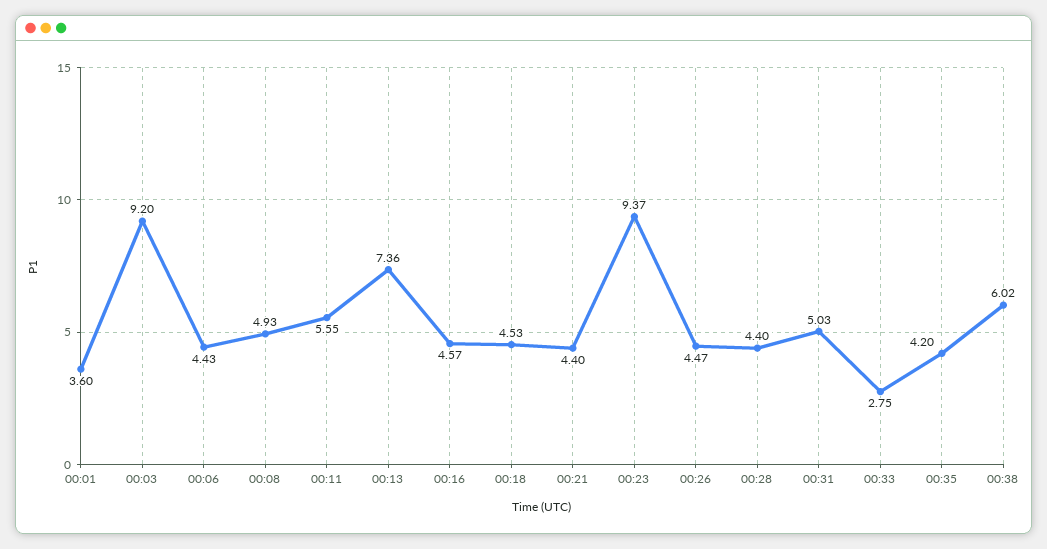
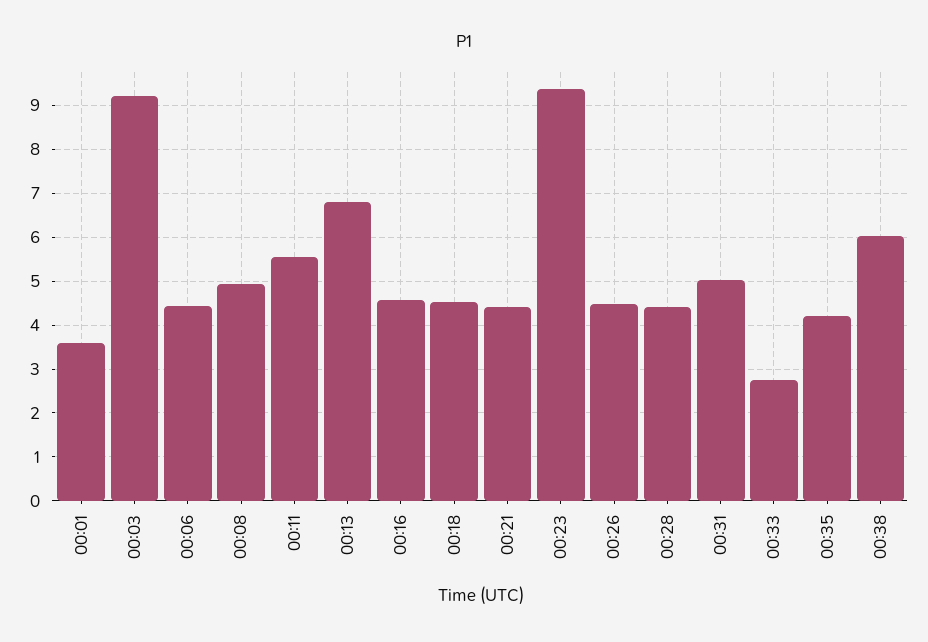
  {
    "00:01": 3.6,
    "00:03": 9.2,
    "00:06": 4.43,
    "00:08": 4.93,
    "00:11": 5.55,
-   "00:13": 7.36,
+   "00:13": 6.8,
    "00:16": 4.57,
    "00:18": 4.53,
    "00:21": 4.4,
    "00:23": 9.37,
    "00:26": 4.47,
    "00:28": 4.4,
    "00:31": 5.03,
    "00:33": 2.75,
    "00:35": 4.2,
    "00:38": 6.02
  }

